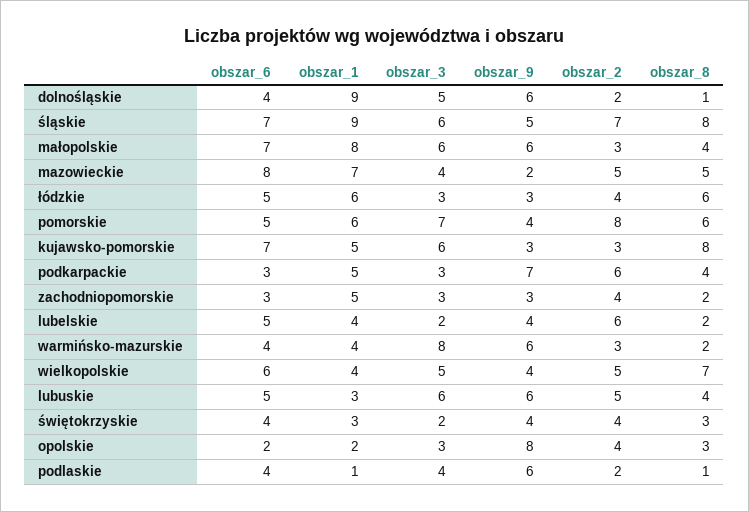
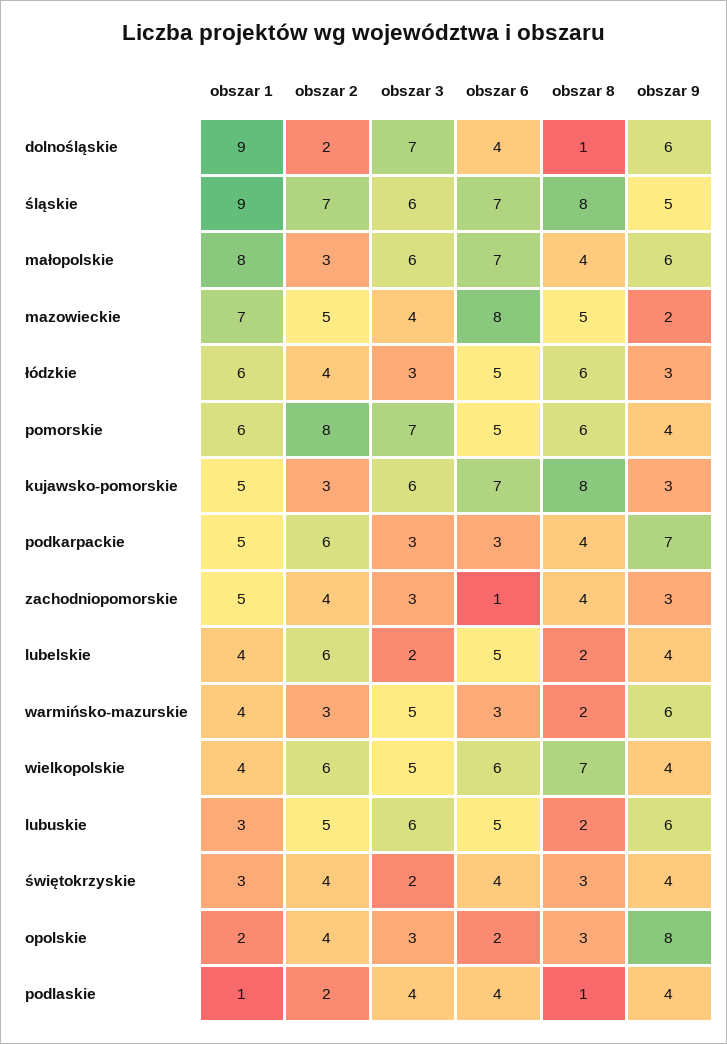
  {
    "obszar_6": {
      "dolnośląskie": 4,
      "śląskie": 7,
      "małopolskie": 7,
      "mazowieckie": 8,
      "łódzkie": 5,
      "pomorskie": 5,
      "kujawsko-pomorskie": 7,
      "podkarpackie": 3,
-     "zachodniopomorskie": 3,
+     "zachodniopomorskie": 1,
      "lubelskie": 5,
-     "warmińsko-mazurskie": 4,
+     "warmińsko-mazurskie": 3,
      "wielkopolskie": 6,
      "lubuskie": 5,
      "świętokrzyskie": 4,
      "opolskie": 2,
      "podlaskie": 4
    },
    "obszar_1": {
      "dolnośląskie": 9,
      "śląskie": 9,
      "małopolskie": 8,
      "mazowieckie": 7,
      "łódzkie": 6,
      "pomorskie": 6,
      "kujawsko-pomorskie": 5,
      "podkarpackie": 5,
      "zachodniopomorskie": 5,
      "lubelskie": 4,
      "warmińsko-mazurskie": 4,
      "wielkopolskie": 4,
      "lubuskie": 3,
      "świętokrzyskie": 3,
      "opolskie": 2,
      "podlaskie": 1
    },
    "obszar_3": {
-     "dolnośląskie": 5,
+     "dolnośląskie": 7,
      "śląskie": 6,
      "małopolskie": 6,
      "mazowieckie": 4,
      "łódzkie": 3,
      "pomorskie": 7,
      "kujawsko-pomorskie": 6,
      "podkarpackie": 3,
      "zachodniopomorskie": 3,
      "lubelskie": 2,
-     "warmińsko-mazurskie": 8,
+     "warmińsko-mazurskie": 5,
      "wielkopolskie": 5,
      "lubuskie": 6,
      "świętokrzyskie": 2,
      "opolskie": 3,
      "podlaskie": 4
    },
    "obszar_9": {
      "dolnośląskie": 6,
      "śląskie": 5,
      "małopolskie": 6,
      "mazowieckie": 2,
      "łódzkie": 3,
      "pomorskie": 4,
      "kujawsko-pomorskie": 3,
      "podkarpackie": 7,
      "zachodniopomorskie": 3,
      "lubelskie": 4,
      "warmińsko-mazurskie": 6,
      "wielkopolskie": 4,
      "lubuskie": 6,
      "świętokrzyskie": 4,
      "opolskie": 8,
-     "podlaskie": 6
+     "podlaskie": 4
    },
    "obszar_2": {
      "dolnośląskie": 2,
      "śląskie": 7,
      "małopolskie": 3,
      "mazowieckie": 5,
      "łódzkie": 4,
      "pomorskie": 8,
      "kujawsko-pomorskie": 3,
      "podkarpackie": 6,
      "zachodniopomorskie": 4,
      "lubelskie": 6,
      "warmińsko-mazurskie": 3,
-     "wielkopolskie": 5,
+     "wielkopolskie": 6,
      "lubuskie": 5,
      "świętokrzyskie": 4,
      "opolskie": 4,
      "podlaskie": 2
    },
    "obszar_8": {
      "dolnośląskie": 1,
      "śląskie": 8,
      "małopolskie": 4,
      "mazowieckie": 5,
      "łódzkie": 6,
      "pomorskie": 6,
      "kujawsko-pomorskie": 8,
      "podkarpackie": 4,
-     "zachodniopomorskie": 2,
+     "zachodniopomorskie": 4,
      "lubelskie": 2,
      "warmińsko-mazurskie": 2,
      "wielkopolskie": 7,
-     "lubuskie": 4,
+     "lubuskie": 2,
      "świętokrzyskie": 3,
      "opolskie": 3,
      "podlaskie": 1
    }
  }

